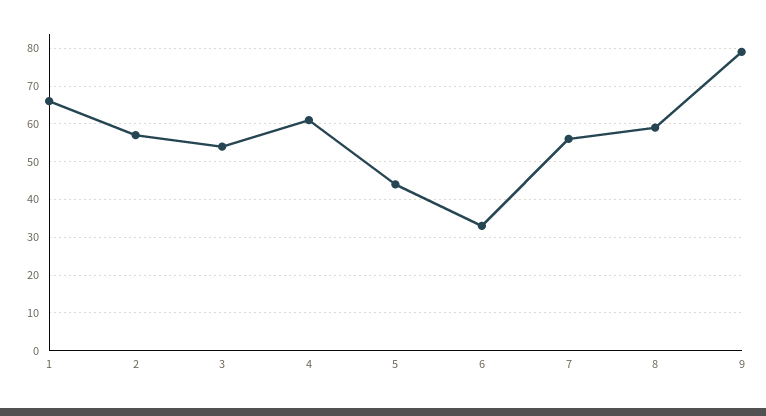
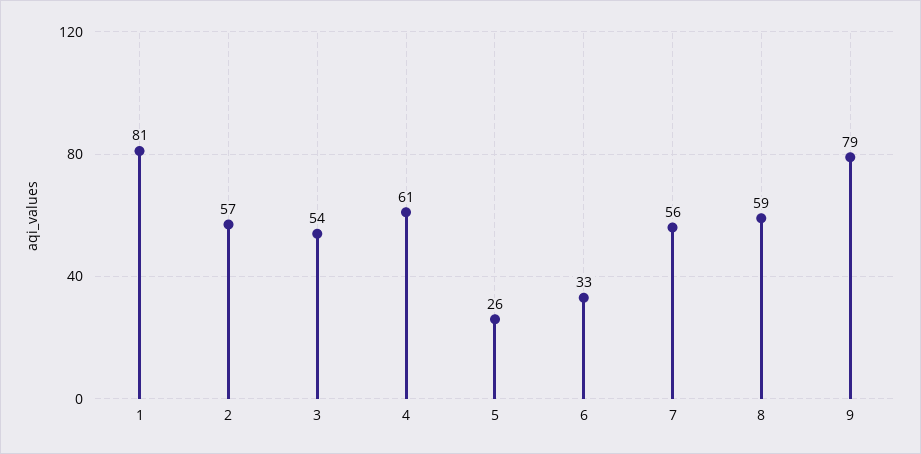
  {
-   "1": 65,
+   "1": 81,
    "2": 57,
    "3": 54,
    "4": 61,
-   "5": 45,
+   "5": 26,
    "6": 33,
    "7": 56,
    "8": 59,
    "9": 79
  }

